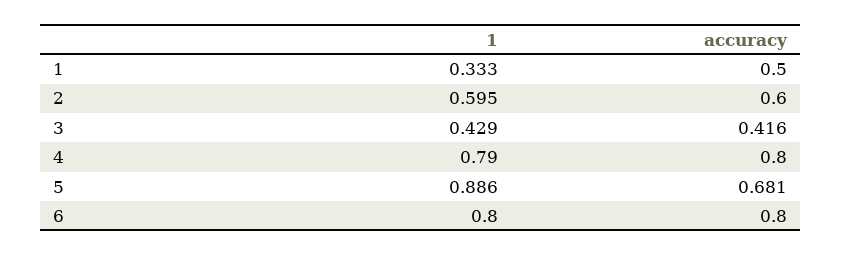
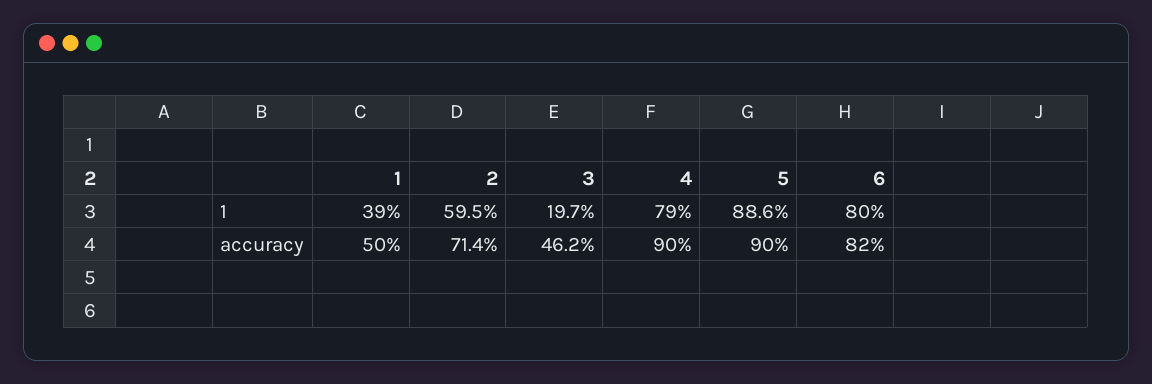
  {
    "1": {
-     "1": 0.333,
+     "1": 0.39,
      "2": 0.595,
-     "3": 0.429,
+     "3": 0.197,
      "4": 0.79,
      "5": 0.886,
      "6": 0.8
    },
    "accuracy": {
      "1": 0.5,
-     "2": 0.6,
+     "2": 0.714,
-     "3": 0.416,
+     "3": 0.462,
-     "4": 0.8,
+     "4": 0.9,
-     "5": 0.681,
+     "5": 0.9,
-     "6": 0.8
+     "6": 0.82
    }
  }

